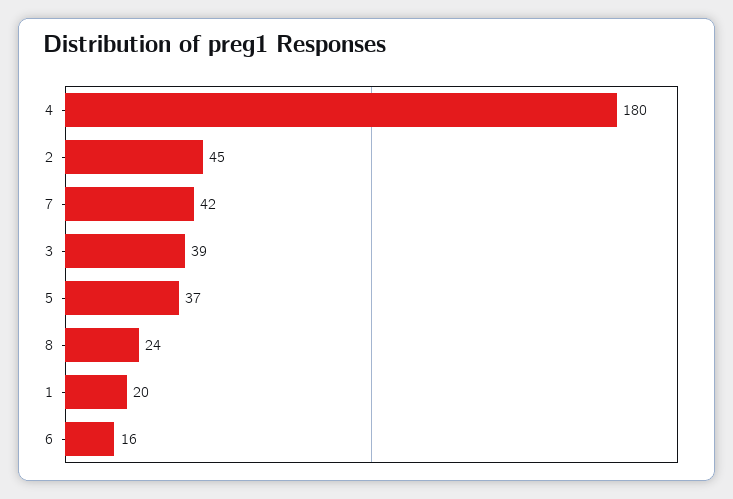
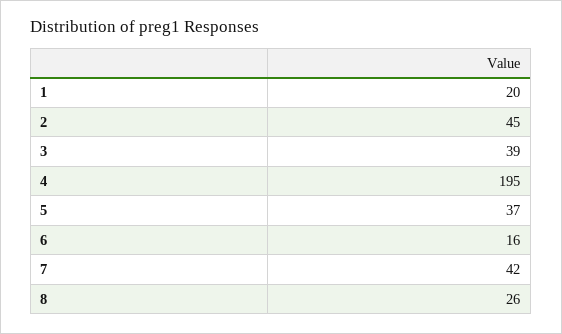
  {
-   "4": 180,
+   "4": 195,
    "2": 45,
    "7": 42,
    "3": 39,
    "5": 37,
-   "8": 24,
+   "8": 26,
    "1": 20,
    "6": 16
  }

